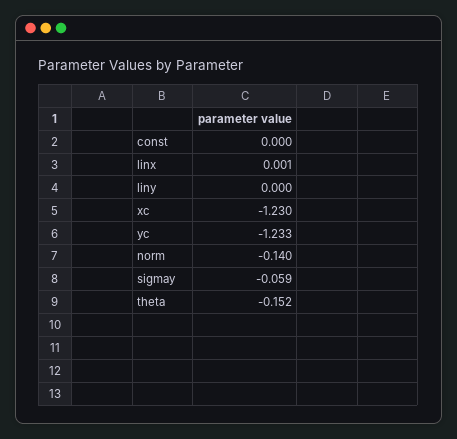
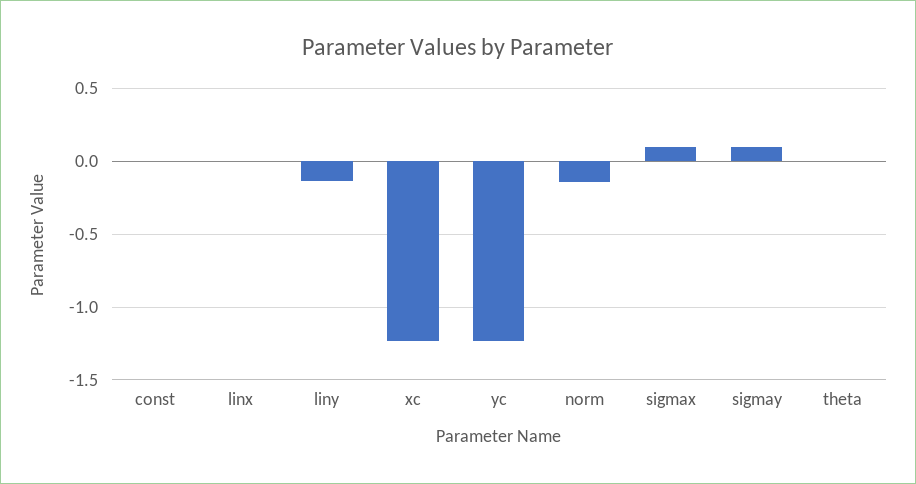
  {
    "const": 0,
    "linx": 0.001,
-   "liny": 0,
+   "liny": -0.15,
    "xc": -1.23,
    "yc": -1.233,
    "norm": -0.14,
-   "sigmay": -0.059,
+   "sigmay": 0.1,
-   "theta": -0.152
+   "theta": 0,
+   "sigmax": 0.1
  }

